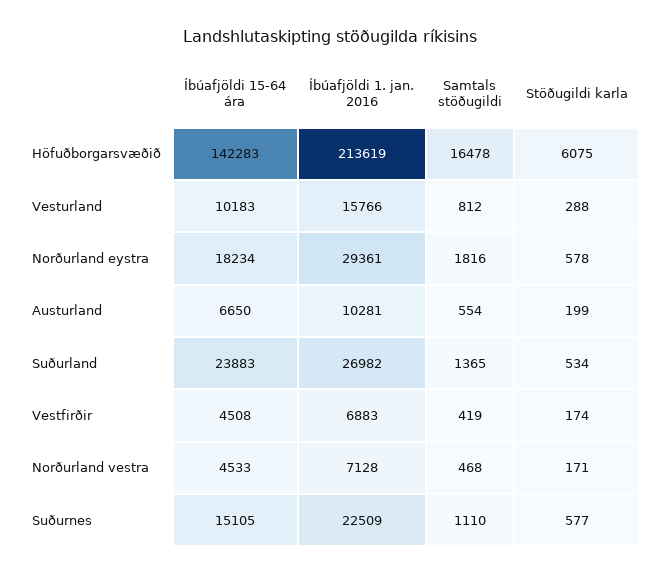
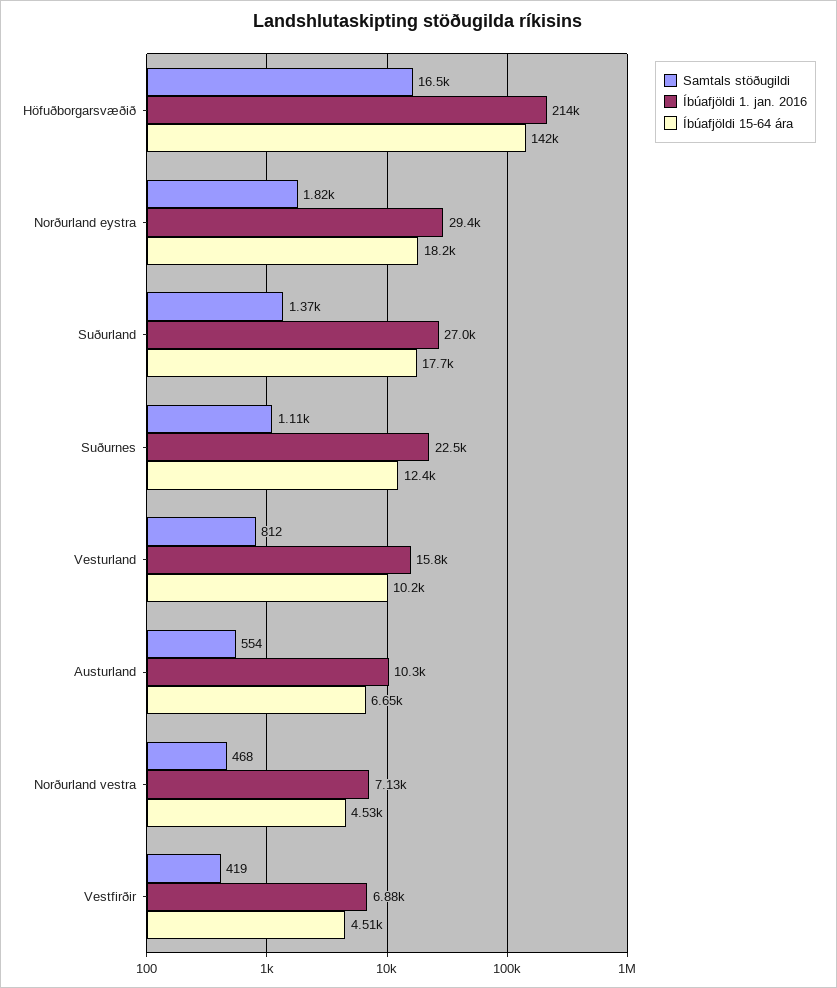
  {
    "Íbúafjöldi 15-64 ára": {
      "Höfuðborgarsvæðið": 142283,
      "Vesturland": 10183,
      "Norðurland eystra": 18234,
      "Austurland": 6650,
-     "Suðurland": 23883,
+     "Suðurland": 17700,
      "Vestfirðir": 4508,
      "Norðurland vestra": 4533,
-     "Suðurnes": 15105
+     "Suðurnes": 12400
    },
    "Íbúafjöldi 1. jan. 2016": {
      "Höfuðborgarsvæðið": 213619,
      "Vesturland": 15766,
      "Norðurland eystra": 29361,
      "Austurland": 10281,
      "Suðurland": 26982,
      "Vestfirðir": 6883,
      "Norðurland vestra": 7128,
      "Suðurnes": 22509
    },
    "Samtals stöðugildi": {
      "Höfuðborgarsvæðið": 16478,
      "Vesturland": 812,
      "Norðurland eystra": 1816,
      "Austurland": 554,
      "Suðurland": 1365,
      "Vestfirðir": 419,
      "Norðurland vestra": 468,
      "Suðurnes": 1110
-   },
+   }
-   "Stöðugildi karla": {
-     "Höfuðborgarsvæðið": 6075,
-     "Vesturland": 288,
-     "Norðurland eystra": 578,
-     "Austurland": 199,
-     "Suðurland": 534,
-     "Vestfirðir": 174,
-     "Norðurland vestra": 171,
-     "Suðurnes": 577
-   }
  }

